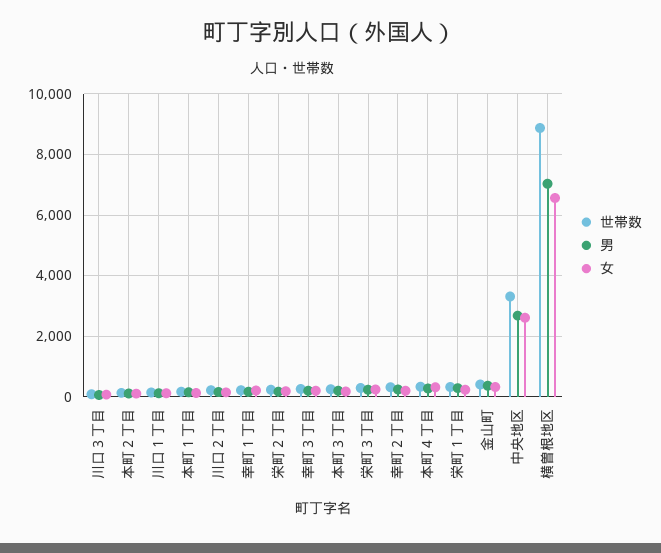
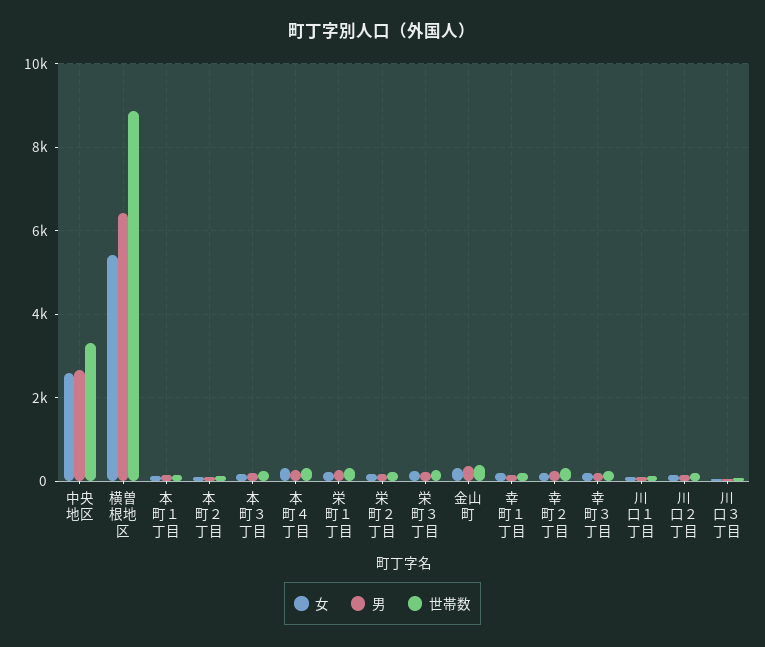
  {
    "世帯数": {
      "川口３丁目": 0,
      "本町２丁目": 200,
      "川口１丁目": 200,
      "本町１丁目": 200,
      "川口２丁目": 200,
      "幸町１丁目": 200,
      "栄町２丁目": 200,
      "幸町３丁目": 200,
      "本町３丁目": 200,
      "栄町３丁目": 200,
      "幸町２丁目": 400,
      "本町４丁目": 400,
      "栄町１丁目": 400,
      "金山町": 400,
      "中央地区": 3400,
      "横曽根地区": 8800
    },
    "男": {
      "川口３丁目": 0,
      "本町２丁目": 200,
      "川口１丁目": 200,
      "本町１丁目": 200,
      "川口２丁目": 200,
      "幸町１丁目": 200,
      "栄町２丁目": 200,
      "幸町３丁目": 200,
      "本町３丁目": 200,
      "栄町３丁目": 200,
      "幸町２丁目": 200,
      "本町４丁目": 200,
      "栄町１丁目": 200,
      "金山町": 400,
      "中央地区": 2600,
-     "横曽根地区": 7000
+     "横曽根地区": 6400
    },
    "女": {
      "川口３丁目": 0,
      "本町２丁目": 200,
      "川口１丁目": 200,
      "本町１丁目": 200,
      "川口２丁目": 200,
      "幸町１丁目": 200,
      "栄町２丁目": 200,
      "幸町３丁目": 200,
      "本町３丁目": 200,
      "栄町３丁目": 200,
      "幸町２丁目": 200,
      "本町４丁目": 400,
      "栄町１丁目": 200,
      "金山町": 400,
      "中央地区": 2600,
-     "横曽根地区": 6600
+     "横曽根地区": 5400
    }
  }

